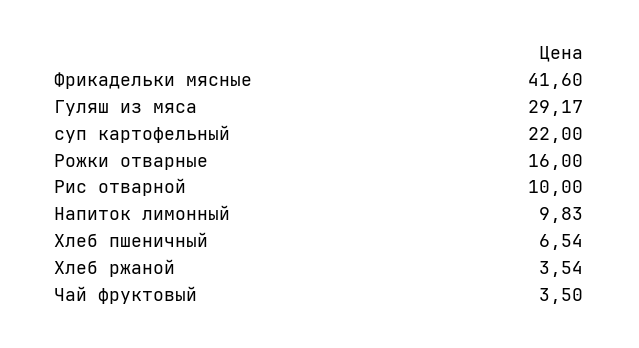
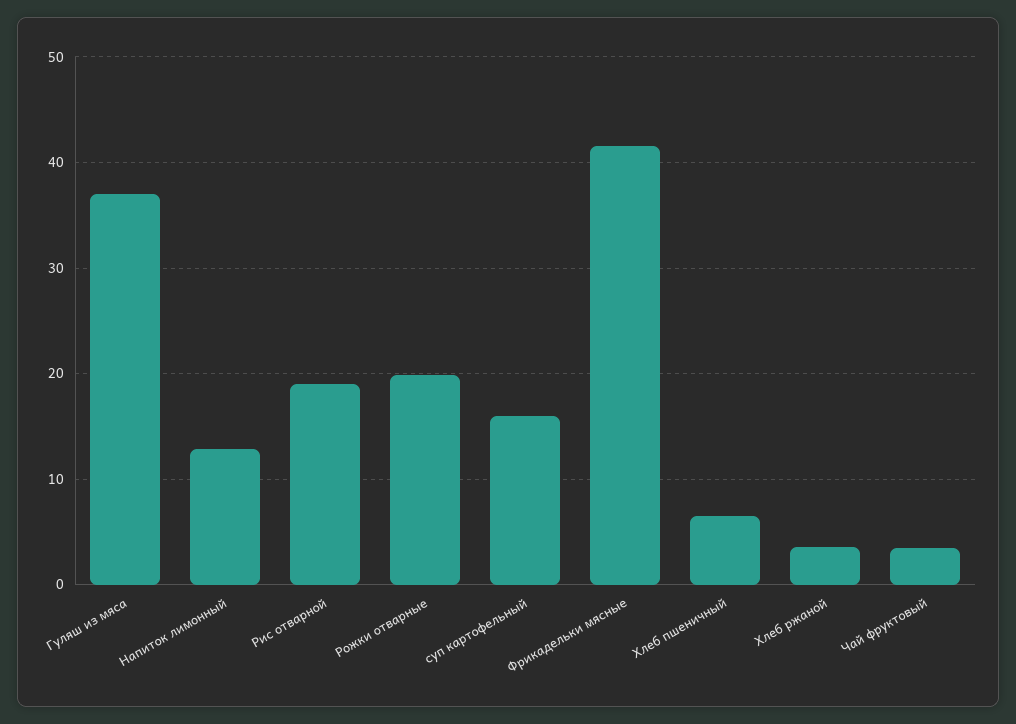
  {
    "Фрикадельки мясные": 41.6,
-   "Гуляш из мяса": 29.17,
+   "Гуляш из мяса": 37,
-   "суп картофельный": 22,
+   "суп картофельный": 16,
-   "Рожки отварные": 16,
+   "Рожки отварные": 20,
-   "Рис отварной": 10,
+   "Рис отварной": 19,
-   "Напиток лимонный": 9.83,
+   "Напиток лимонный": 13,
    "Хлеб пшеничный": 6.54,
    "Хлеб ржаной": 3.54,
    "Чай фруктовый": 3.5
  }

